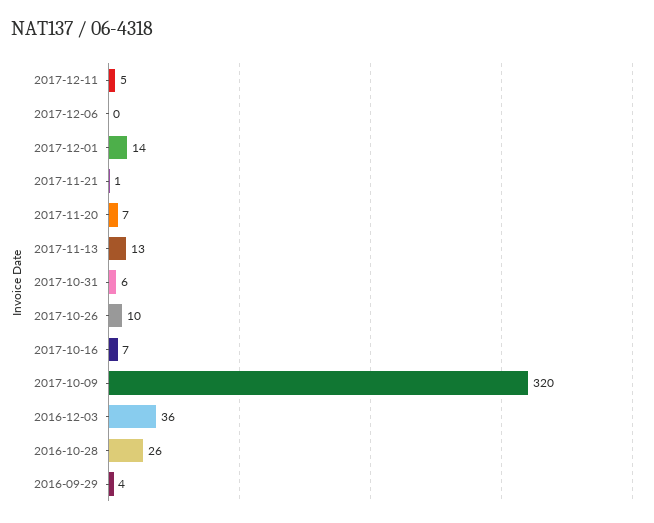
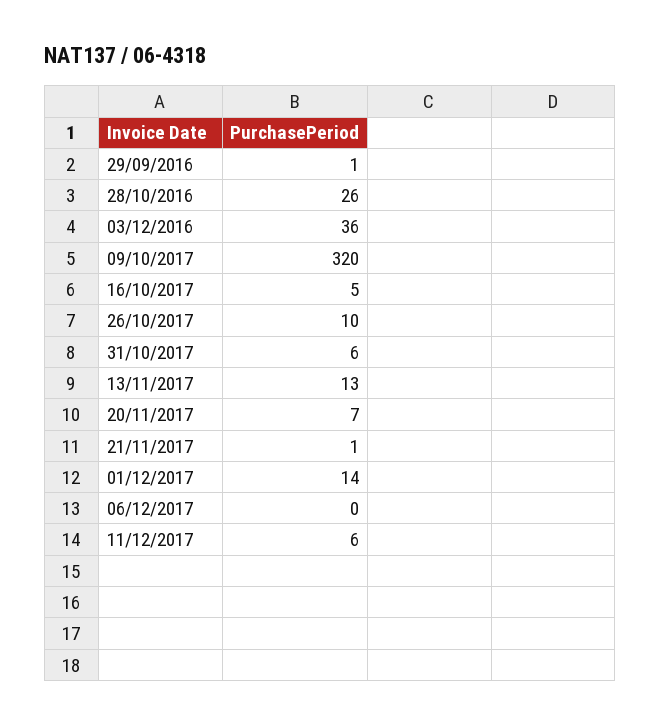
  {
-   "2017-12-11": 5,
+   "2017-12-11": 6,
    "2017-12-06": 0,
    "2017-12-01": 14,
    "2017-11-21": 1,
    "2017-11-20": 7,
    "2017-11-13": 13,
    "2017-10-31": 6,
    "2017-10-26": 10,
-   "2017-10-16": 7,
+   "2017-10-16": 5,
    "2017-10-09": 320,
    "2016-12-03": 36,
    "2016-10-28": 26,
-   "2016-09-29": 4
+   "2016-09-29": 1
  }

